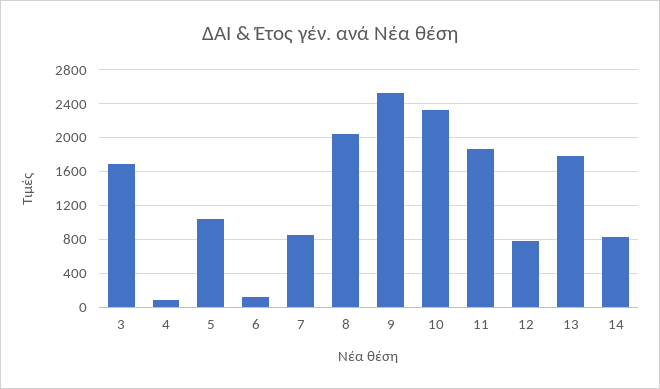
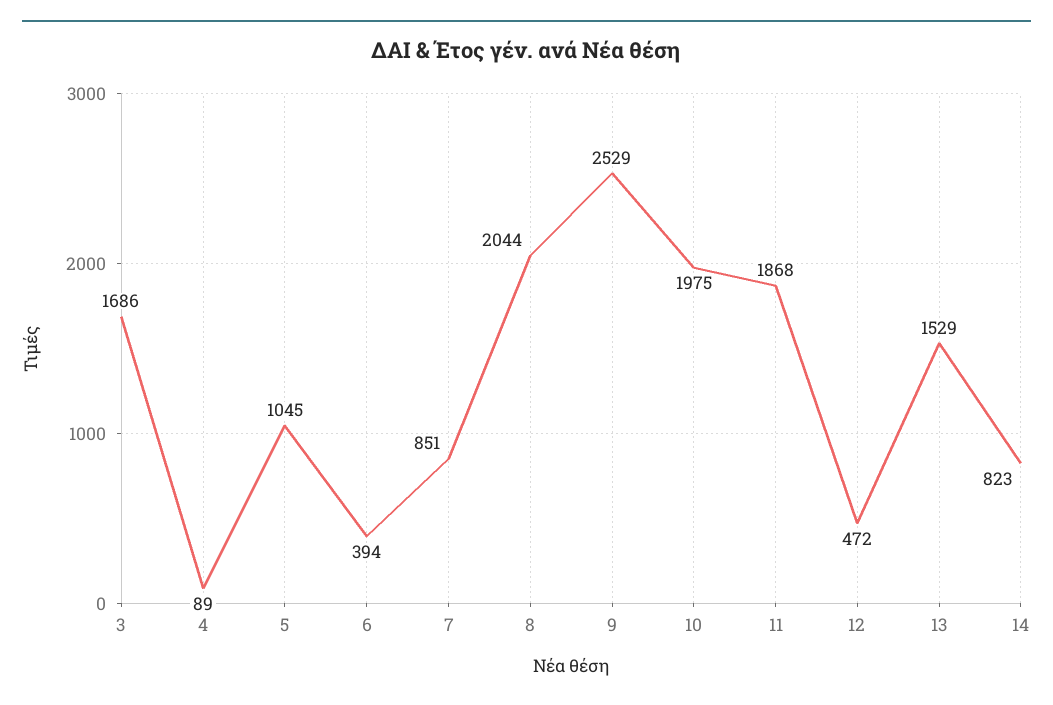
  {
    "3": 1686,
    "4": 89,
    "5": 1045,
-   "6": 100,
+   "6": 394,
    "7": 851,
    "8": 2044,
    "9": 2529,
-   "10": 2300,
+   "10": 1975,
    "11": 1868,
-   "12": 800,
+   "12": 472,
-   "13": 1800,
+   "13": 1529,
    "14": 823
  }

